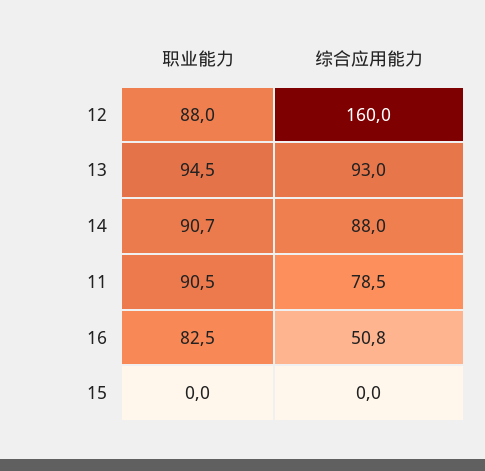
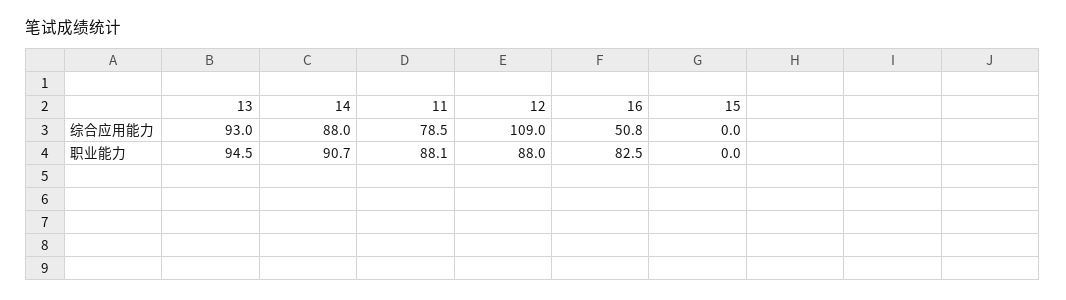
  {
    "职业能力": {
      "12": 88,
      "13": 94.5,
      "14": 90.7,
-     "11": 90.5,
+     "11": 88.1,
      "16": 82.5,
      "15": 0
    },
    "综合应用能力": {
-     "12": 160,
+     "12": 109,
      "13": 93,
      "14": 88,
      "11": 78.5,
      "16": 50.8,
      "15": 0
    }
  }

